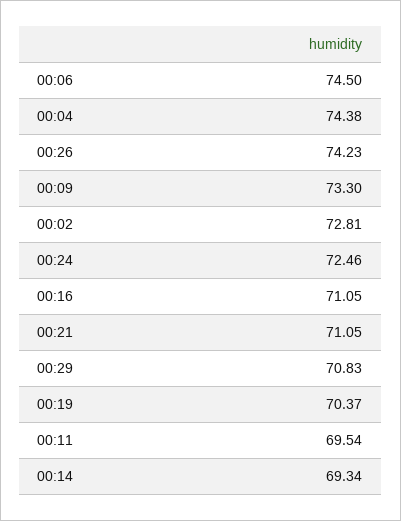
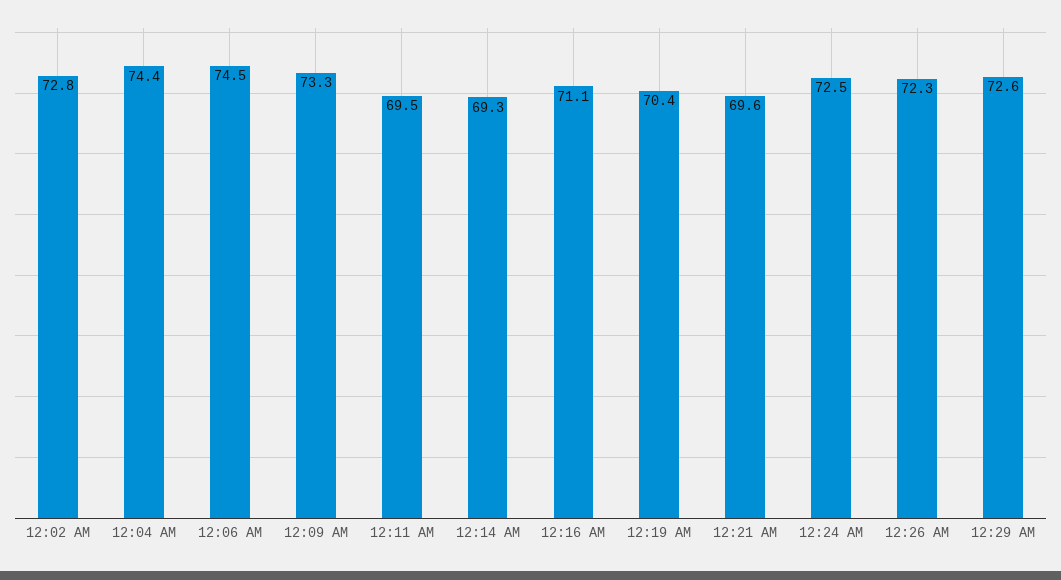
  {
    "00:06": 74.5,
    "00:04": 74.38,
-   "00:26": 74.23,
+   "00:26": 72.3,
    "00:09": 73.3,
    "00:02": 72.81,
    "00:24": 72.46,
    "00:16": 71.05,
-   "00:21": 71.05,
+   "00:21": 69.6,
-   "00:29": 70.83,
+   "00:29": 72.6,
    "00:19": 70.37,
    "00:11": 69.54,
    "00:14": 69.34
  }

